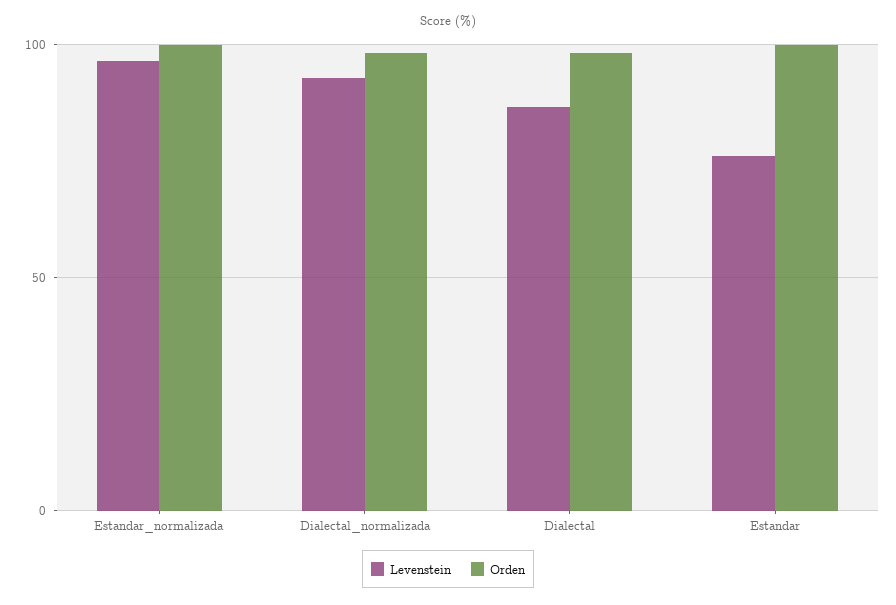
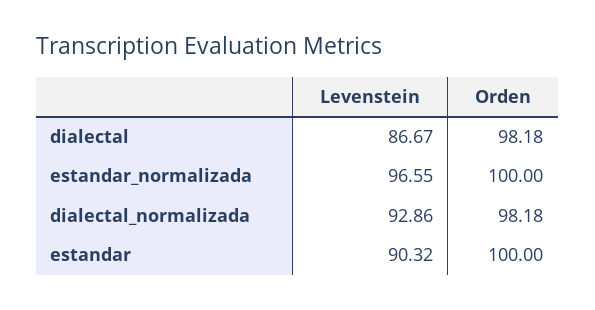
  {
    "Levenstein": {
      "Estandar_normalizada": 96.55,
      "Dialectal_normalizada": 92.86,
      "Dialectal": 86.67,
-     "Estandar": 75
+     "Estandar": 90.32
    },
    "Orden": {
      "Estandar_normalizada": 100,
      "Dialectal_normalizada": 98.18,
      "Dialectal": 98.18,
      "Estandar": 100
    }
  }

